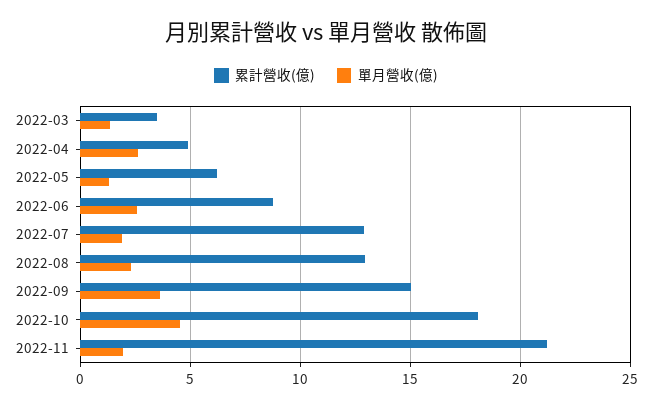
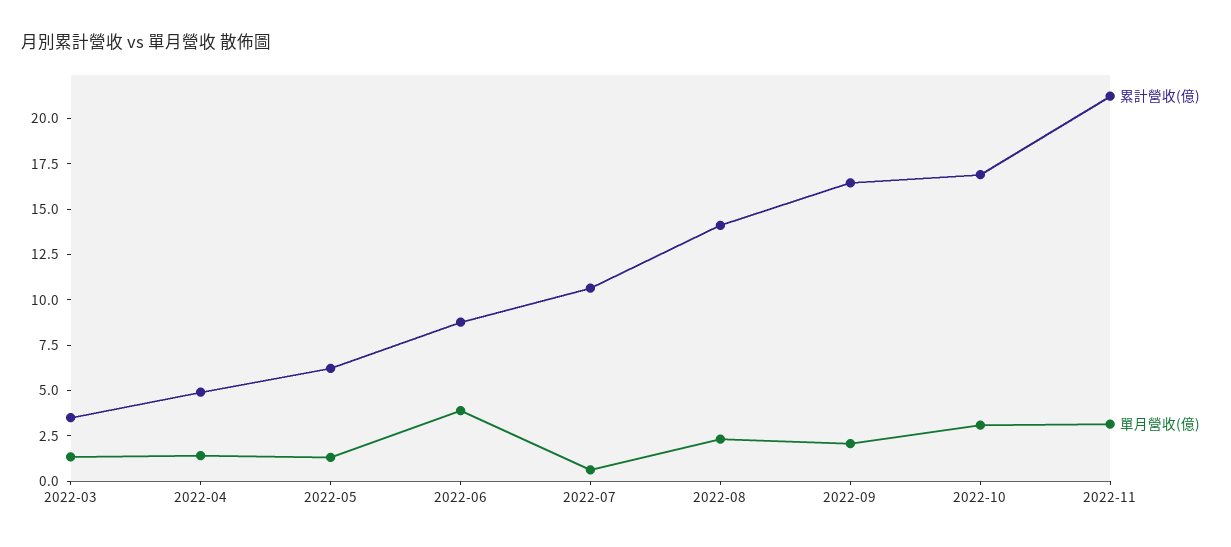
  {
    "累計營收(億)": {
      "2022-03": 3.5,
      "2022-04": 5,
      "2022-05": 6,
      "2022-06": 9,
-     "2022-07": 13,
+     "2022-07": 10.5,
-     "2022-08": 13,
+     "2022-08": 14,
-     "2022-09": 15,
+     "2022-09": 16.5,
-     "2022-10": 18,
+     "2022-10": 17,
      "2022-11": 21
    },
    "單月營收(億)": {
      "2022-03": 1.5,
-     "2022-04": 2.5,
+     "2022-04": 1.5,
      "2022-05": 1.5,
-     "2022-06": 2.5,
+     "2022-06": 4,
-     "2022-07": 2,
+     "2022-07": 0.5,
      "2022-08": 2.5,
-     "2022-09": 3.5,
+     "2022-09": 2,
-     "2022-10": 4.5,
+     "2022-10": 3,
-     "2022-11": 2
+     "2022-11": 3
    }
  }

